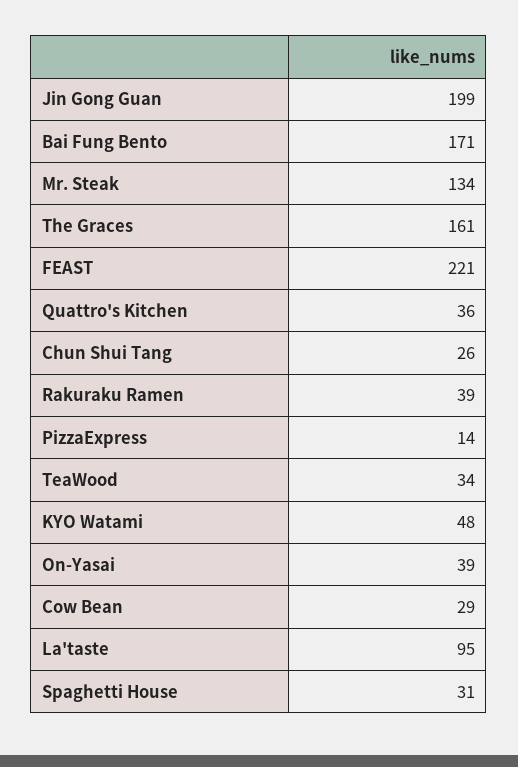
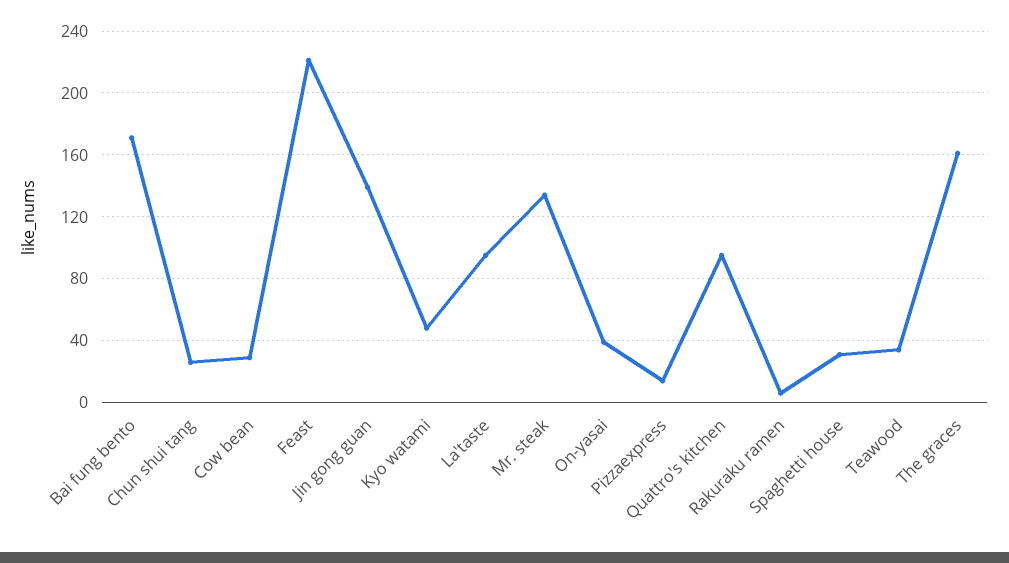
  {
-   "Jin Gong Guan": 199,
+   "Jin Gong Guan": 140,
    "Bai Fung Bento": 171,
    "Mr. Steak": 134,
    "The Graces": 161,
    "FEAST": 221,
-   "Quattro's Kitchen": 36,
+   "Quattro's Kitchen": 95,
    "Chun Shui Tang": 26,
-   "Rakuraku Ramen": 39,
+   "Rakuraku Ramen": 5,
    "PizzaExpress": 14,
    "TeaWood": 34,
    "KYO Watami": 48,
    "On-Yasai": 39,
    "Cow Bean": 29,
    "La'taste": 95,
    "Spaghetti House": 31
  }

